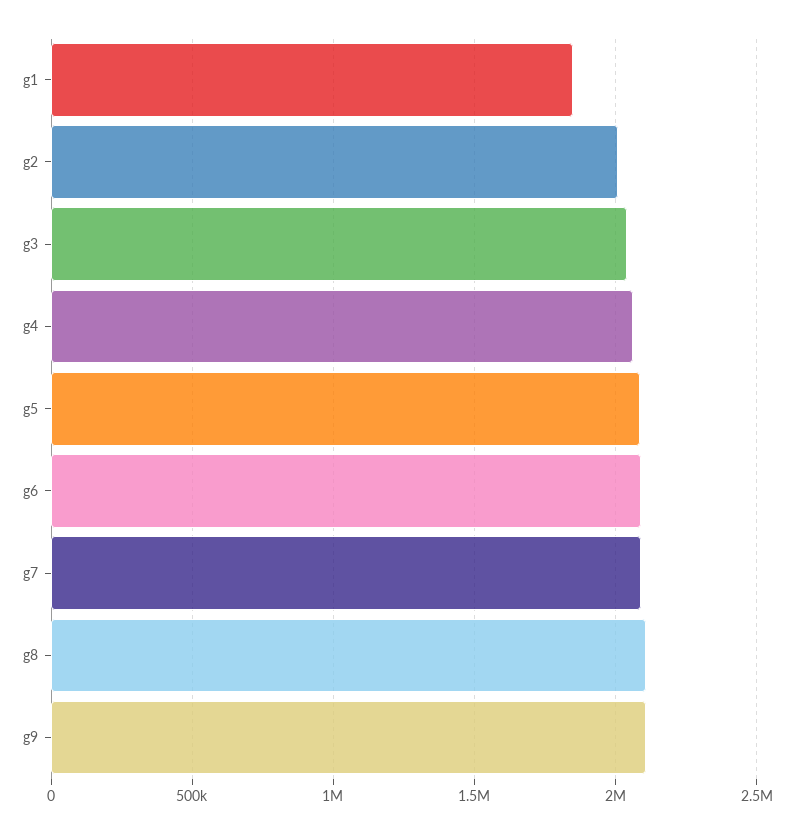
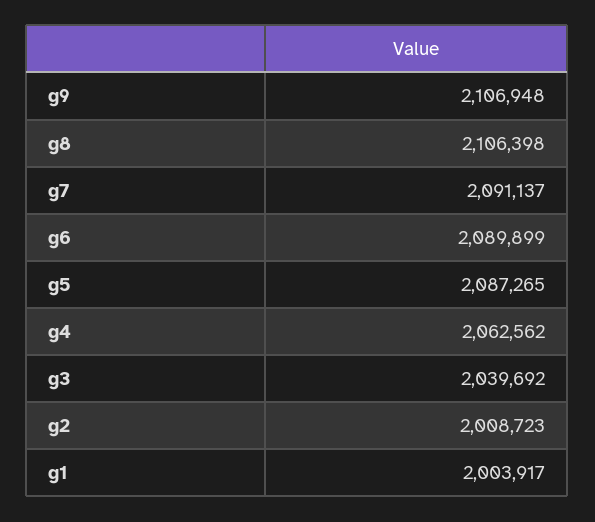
  {
-   "g1": 1850000,
+   "g1": 2003917,
    "g2": 2008723,
    "g3": 2039692,
    "g4": 2062562,
    "g5": 2087265,
    "g6": 2089899,
    "g7": 2091137,
    "g8": 2106398,
    "g9": 2106948
  }

